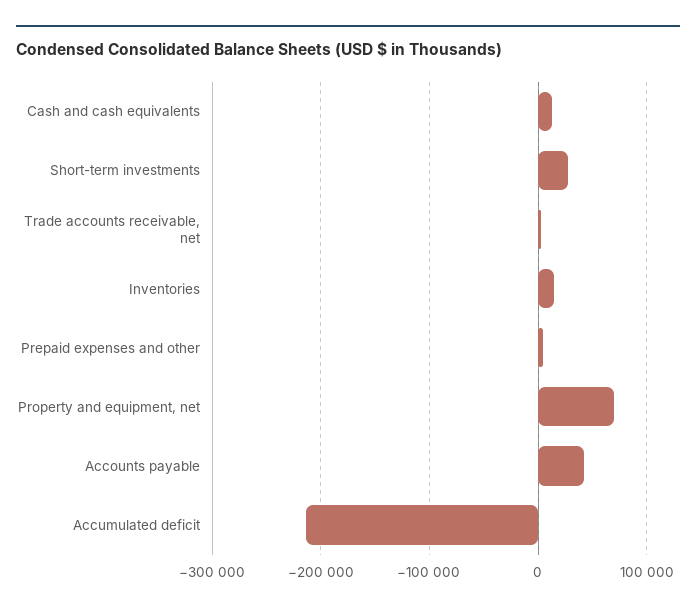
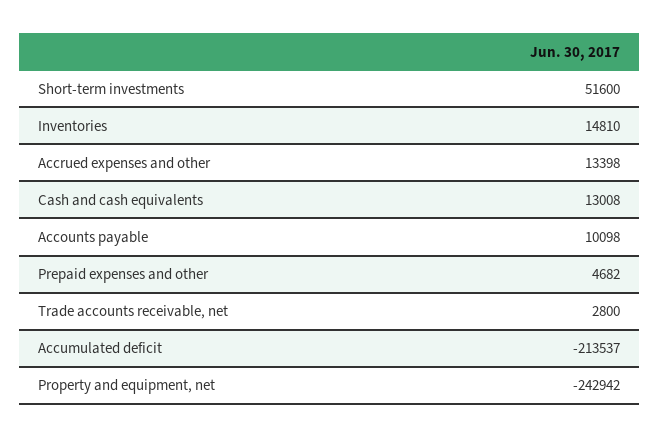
  {
    "Cash and cash equivalents": 13008,
-   "Short-term investments": 30000,
+   "Short-term investments": 51600,
    "Trade accounts receivable, net": 2800,
    "Inventories": 14810,
    "Prepaid expenses and other": 4682,
-   "Property and equipment, net": 70000,
+   "Property and equipment, net": -242942,
-   "Accounts payable": 40000,
+   "Accounts payable": 10098,
-   "Accumulated deficit": -213537
+   "Accumulated deficit": -213537,
+   "Accrued expenses and other": 13398
  }

